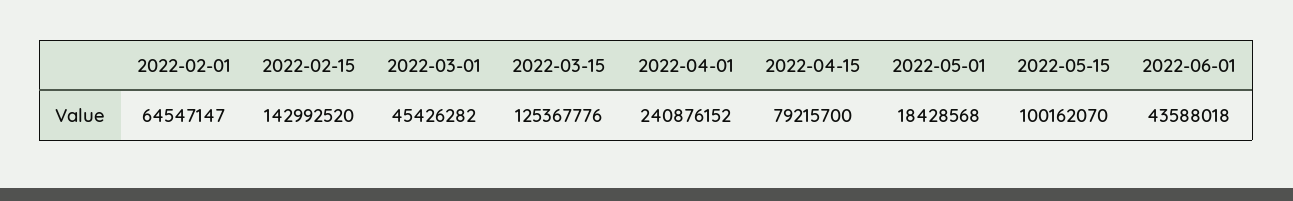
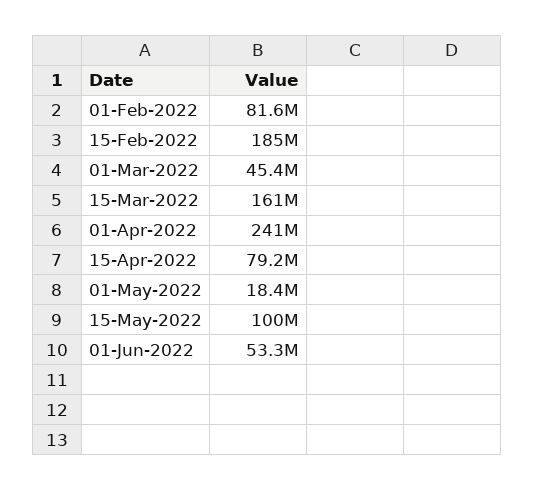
  {
-   "2022-02-01": 64547147,
+   "2022-02-01": 81600000,
-   "2022-02-15": 142992520,
+   "2022-02-15": 185000000,
    "2022-03-01": 45426282,
-   "2022-03-15": 125367776,
+   "2022-03-15": 161000000,
    "2022-04-01": 240876152,
    "2022-04-15": 79215700,
    "2022-05-01": 18428568,
    "2022-05-15": 100162070,
-   "2022-06-01": 43588018
+   "2022-06-01": 53300000
  }

